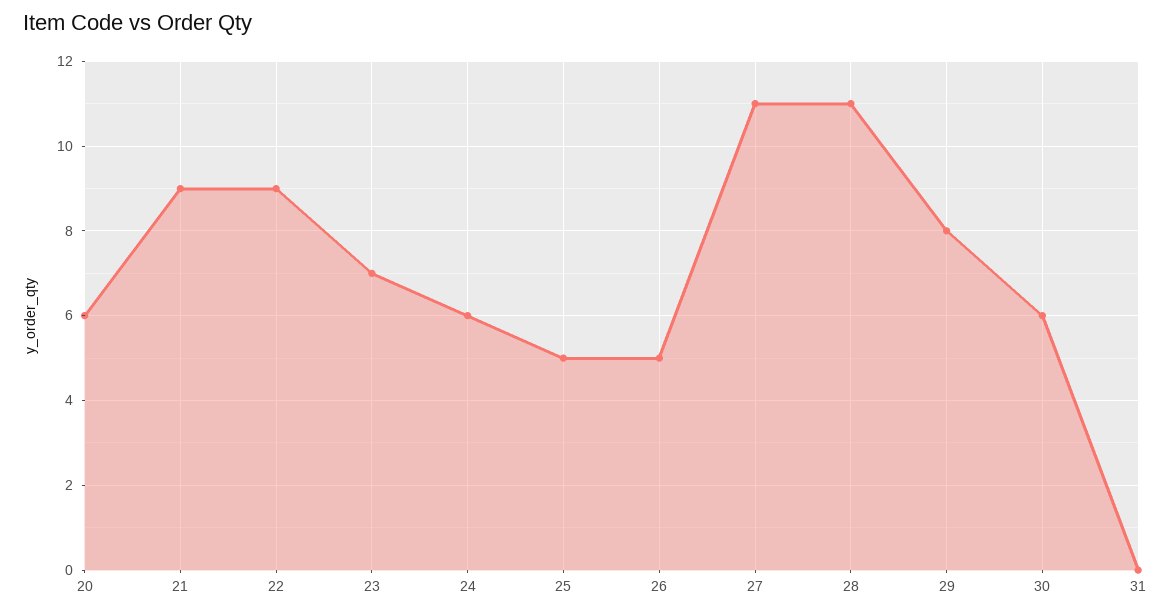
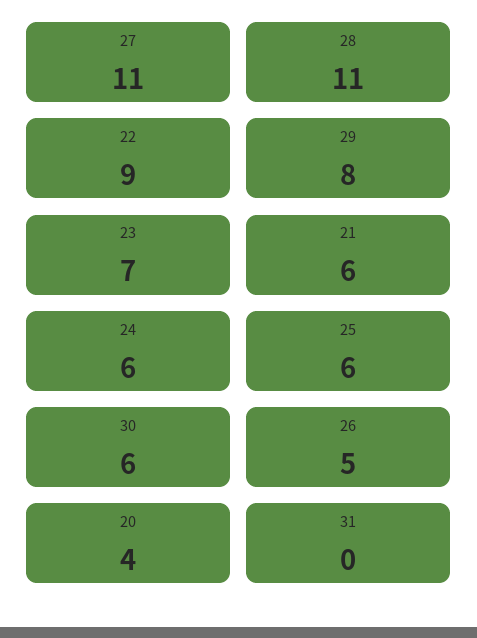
  {
-   "20": 6,
+   "20": 4,
-   "21": 9,
+   "21": 6,
    "22": 9,
    "23": 7,
    "24": 6,
-   "25": 5,
+   "25": 6,
    "26": 5,
    "27": 11,
    "28": 11,
    "29": 8,
    "30": 6,
    "31": 0
  }

